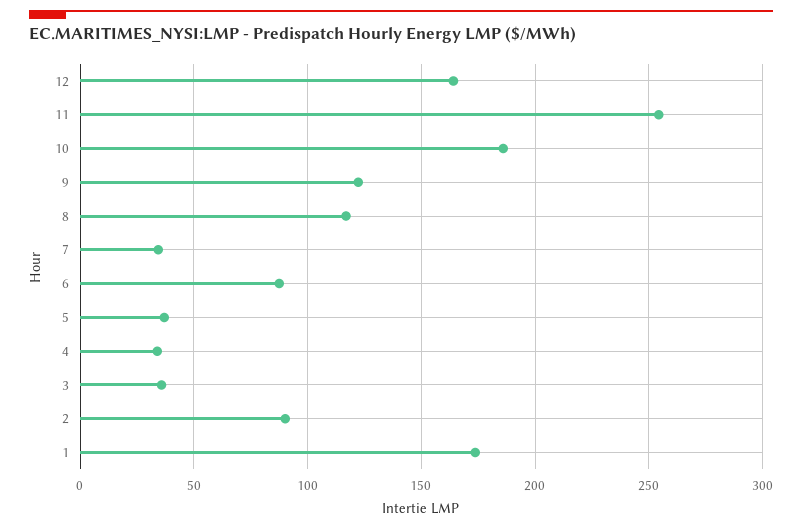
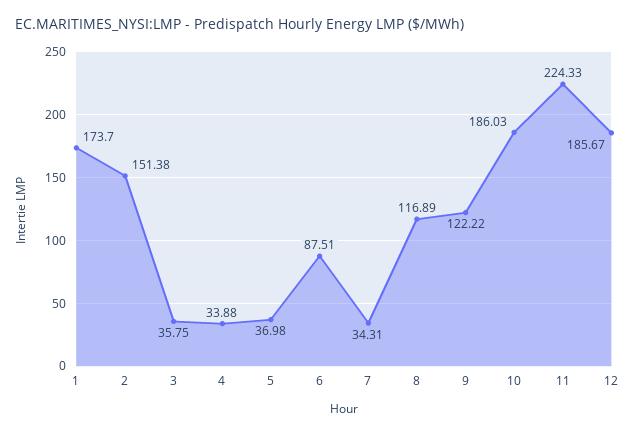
  {
-   "12": 165,
+   "12": 185.67,
-   "11": 255,
+   "11": 224.33,
    "10": 186.03,
    "9": 122.22,
    "8": 116.89,
    "7": 34.31,
    "6": 87.51,
    "5": 36.98,
    "4": 33.88,
    "3": 35.75,
-   "2": 90,
+   "2": 151.38,
    "1": 173.7
  }

